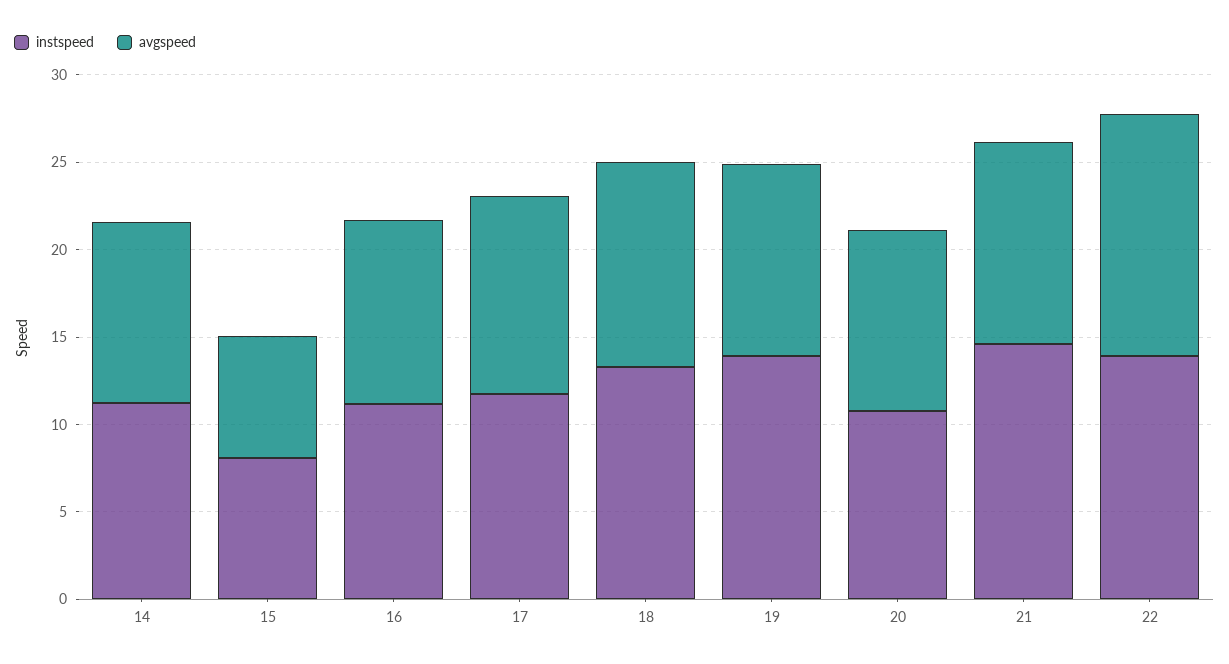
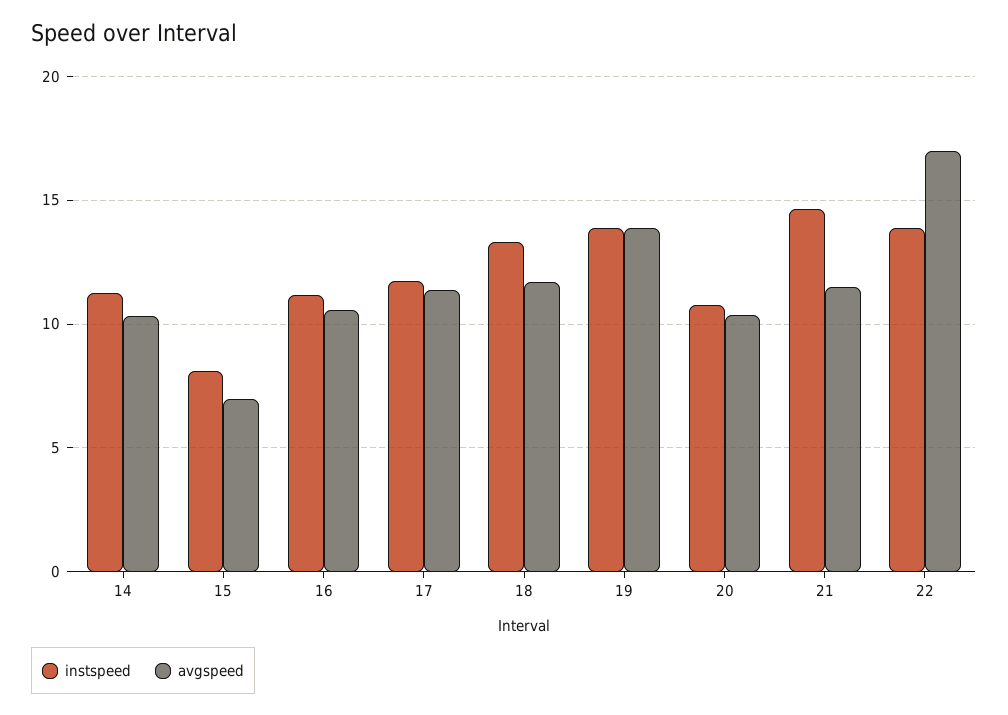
  {
    "instspeed": {
      "14": 11.5,
      "15": 8,
      "16": 11,
      "17": 11.5,
      "18": 13.5,
      "19": 14,
      "20": 11,
      "21": 14.5,
      "22": 14
    },
    "avgspeed": {
      "14": 10.5,
      "15": 7,
      "16": 10.5,
      "17": 11.5,
      "18": 11.5,
-     "19": 11,
+     "19": 14,
      "20": 10.5,
      "21": 11.5,
-     "22": 14
+     "22": 17
    }
  }

